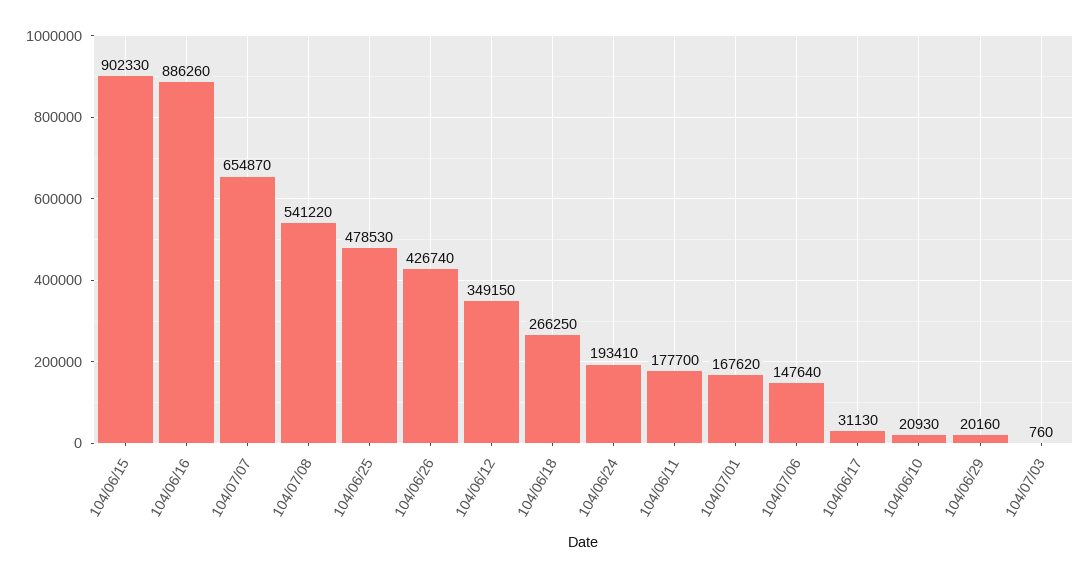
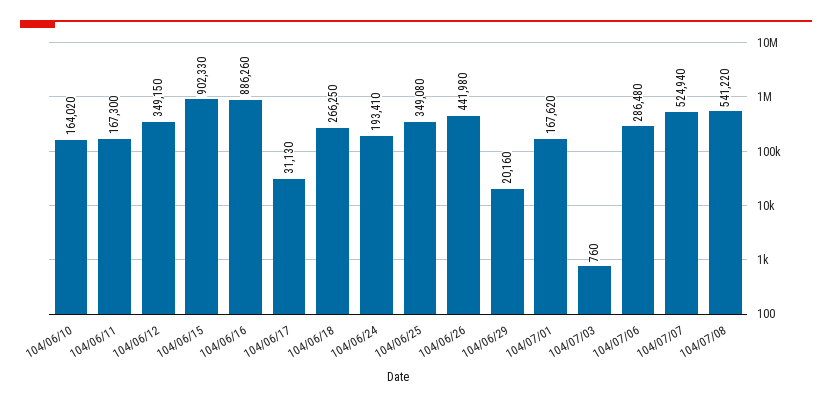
  {
    "104/06/15": 902330,
    "104/06/16": 886260,
-   "104/07/07": 654870,
+   "104/07/07": 524940,
    "104/07/08": 541220,
-   "104/06/25": 478530,
+   "104/06/25": 349080,
-   "104/06/26": 426740,
+   "104/06/26": 441980,
    "104/06/12": 349150,
    "104/06/18": 266250,
    "104/06/24": 193410,
-   "104/06/11": 177700,
+   "104/06/11": 167300,
    "104/07/01": 167620,
-   "104/07/06": 147640,
+   "104/07/06": 286480,
    "104/06/17": 31130,
-   "104/06/10": 20930,
+   "104/06/10": 164020,
    "104/06/29": 20160,
    "104/07/03": 760
  }

